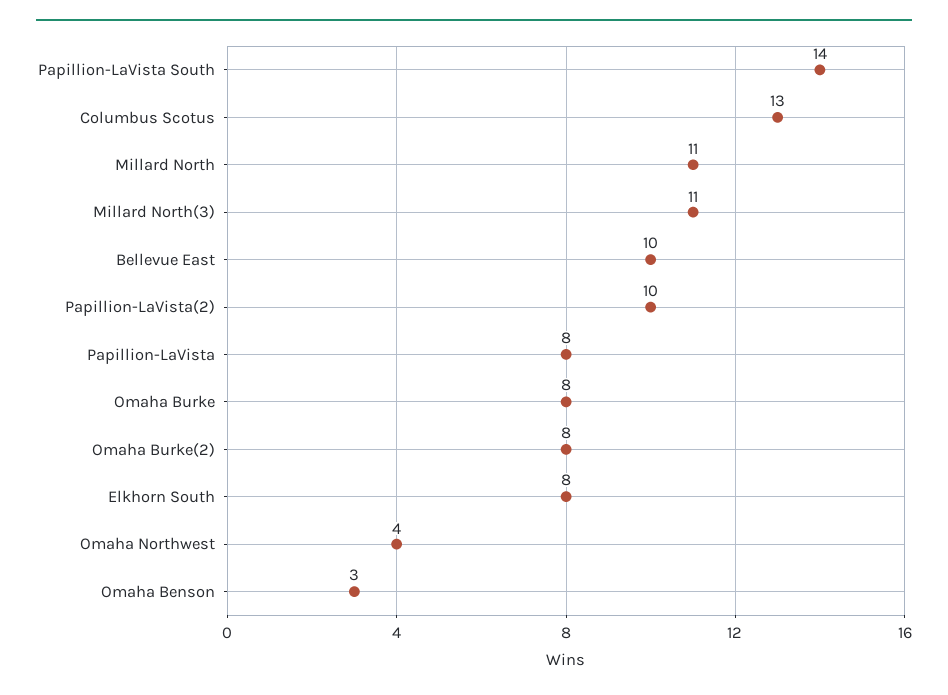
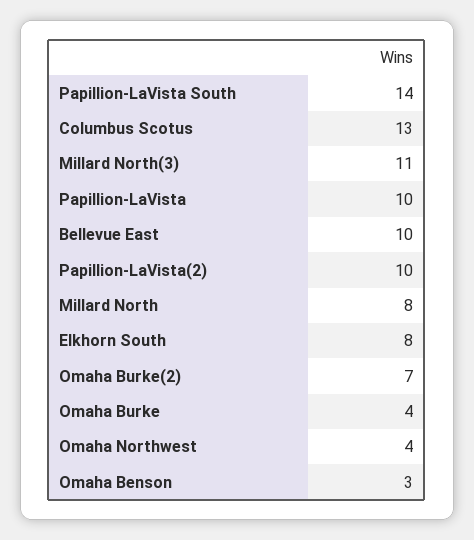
  {
    "Papillion-LaVista South": 14,
    "Columbus Scotus": 13,
-   "Millard North": 11,
+   "Millard North": 8,
    "Millard North(3)": 11,
    "Bellevue East": 10,
    "Papillion-LaVista(2)": 10,
-   "Papillion-LaVista": 8,
+   "Papillion-LaVista": 10,
-   "Omaha Burke": 8,
+   "Omaha Burke": 4,
-   "Omaha Burke(2)": 8,
+   "Omaha Burke(2)": 7,
    "Elkhorn South": 8,
    "Omaha Northwest": 4,
    "Omaha Benson": 3
  }

